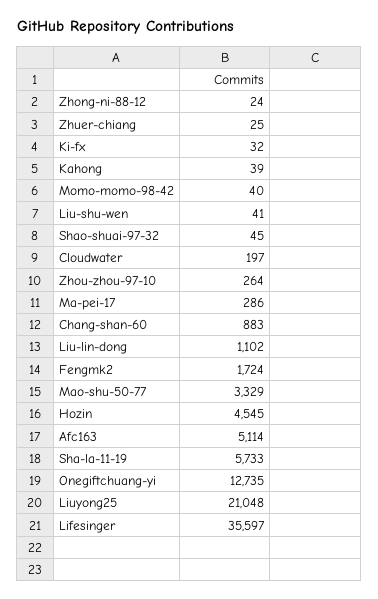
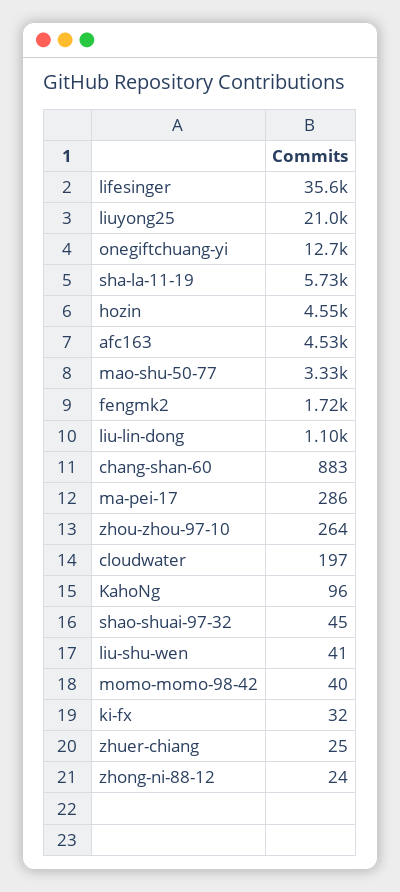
  {
    "Zhong-ni-88-12": 24,
    "Zhuer-chiang": 25,
    "Ki-fx": 32,
-   "Kahong": 39,
+   "Kahong": 96,
    "Momo-momo-98-42": 40,
    "Liu-shu-wen": 41,
    "Shao-shuai-97-32": 45,
    "Cloudwater": 197,
    "Zhou-zhou-97-10": 264,
    "Ma-pei-17": 286,
    "Chang-shan-60": 883,
    "Liu-lin-dong": 1102,
    "Fengmk2": 1724,
    "Mao-shu-50-77": 3329,
    "Hozin": 4545,
-   "Afc163": 5114,
+   "Afc163": 4530,
    "Sha-la-11-19": 5733,
    "Onegiftchuang-yi": 12735,
    "Liuyong25": 21048,
    "Lifesinger": 35597
  }

